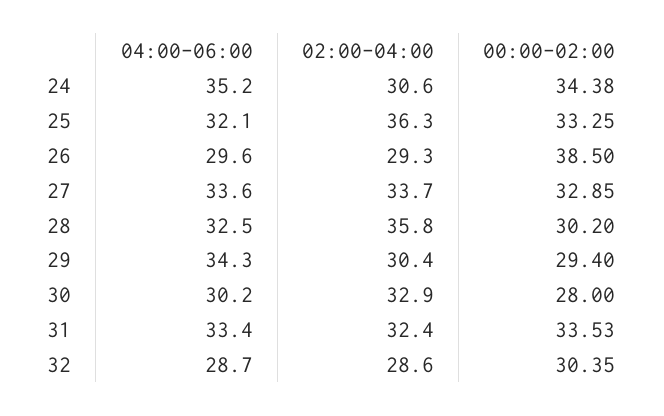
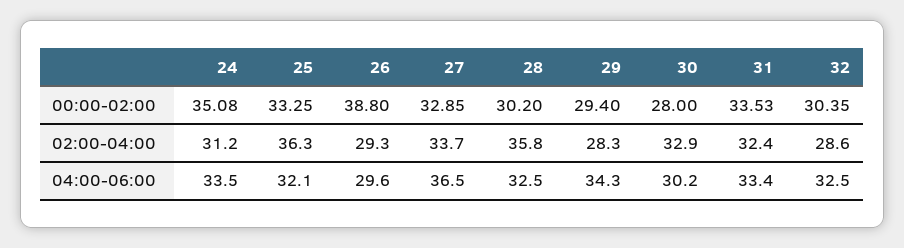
  {
    "04:00-06:00": {
-     "24": 35.2,
+     "24": 33.5,
      "25": 32.1,
      "26": 29.6,
-     "27": 33.6,
+     "27": 36.5,
      "28": 32.5,
      "29": 34.3,
      "30": 30.2,
      "31": 33.4,
-     "32": 28.7
+     "32": 32.5
    },
    "02:00-04:00": {
-     "24": 30.6,
+     "24": 31.2,
      "25": 36.3,
      "26": 29.3,
      "27": 33.7,
      "28": 35.8,
-     "29": 30.4,
+     "29": 28.3,
      "30": 32.9,
      "31": 32.4,
      "32": 28.6
    },
    "00:00-02:00": {
-     "24": 34.38,
+     "24": 35.08,
      "25": 33.25,
-     "26": 38.5,
+     "26": 38.8,
      "27": 32.85,
      "28": 30.2,
      "29": 29.4,
      "30": 28,
      "31": 33.53,
      "32": 30.35
    }
  }

